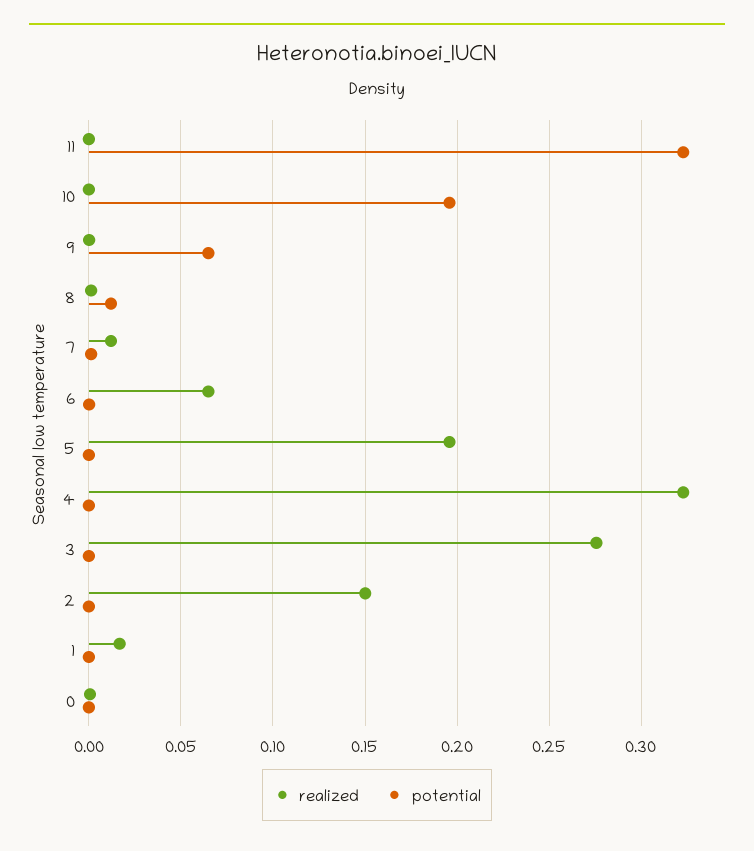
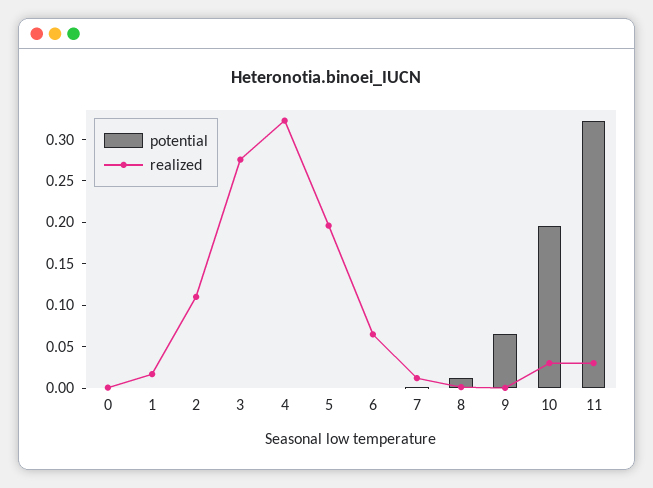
  {
    "realized": {
-     "11": 0,
+     "11": 0.03,
-     "10": 0,
+     "10": 0.03,
      "9": 0,
      "8": 0,
      "7": 0.01,
      "6": 0.065,
      "5": 0.195,
      "4": 0.325,
      "3": 0.275,
-     "2": 0.15,
+     "2": 0.11,
      "1": 0.015,
      "0": 0
    },
    "potential": {
      "11": 0.325,
      "10": 0.195,
      "9": 0.065,
      "8": 0.01,
      "7": 0,
      "6": 0,
      "5": 0,
      "4": 0,
      "3": 0,
      "2": 0,
      "1": 0,
      "0": 0
    }
  }

